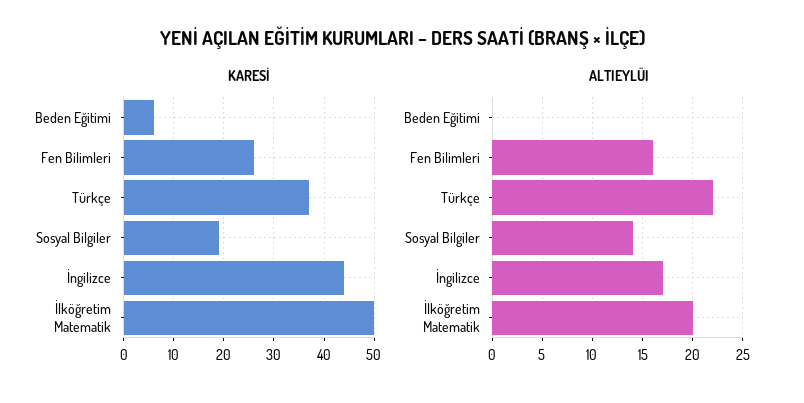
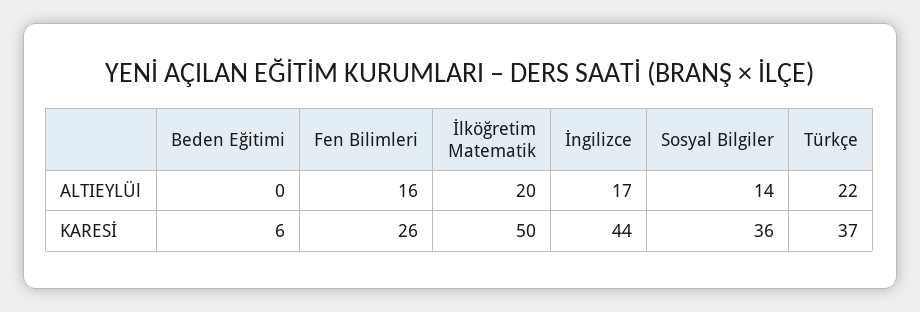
  {
    "KARESİ": {
      "Beden Eğitimi": 6,
      "Fen Bilimleri": 26,
      "Türkçe": 37,
-     "Sosyal Bilgiler": 20,
+     "Sosyal Bilgiler": 36,
      "İngilizce": 44,
      "İlköğretim Matematik": 50
    },
    "ALTIEYLÜl": {
      "Beden Eğitimi": 0,
      "Fen Bilimleri": 16,
      "Türkçe": 22,
      "Sosyal Bilgiler": 14,
      "İngilizce": 17,
      "İlköğretim Matematik": 20
    }
  }

